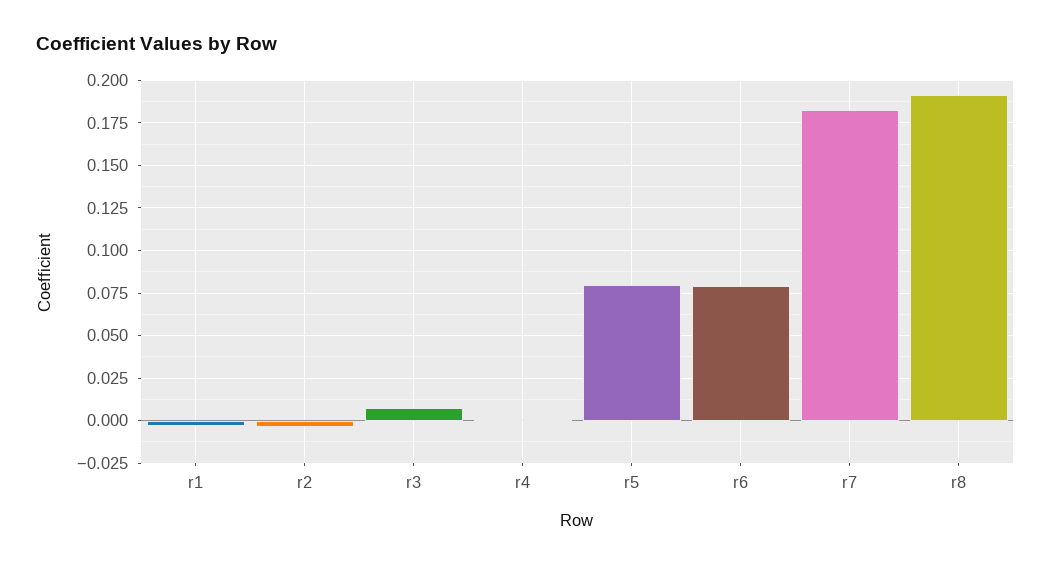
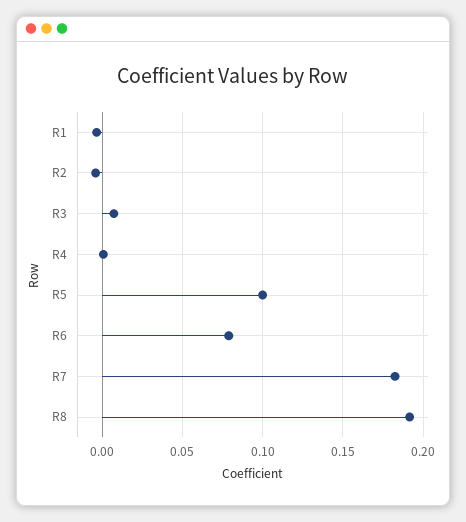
  {
    "r1": -0.005,
    "r2": -0.005,
    "r3": 0.005,
    "r4": 0,
-   "r5": 0.08,
+   "r5": 0.1,
    "r6": 0.08,
    "r7": 0.185,
    "r8": 0.19
  }

